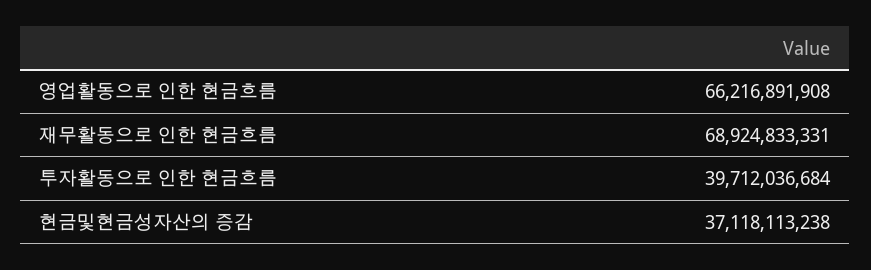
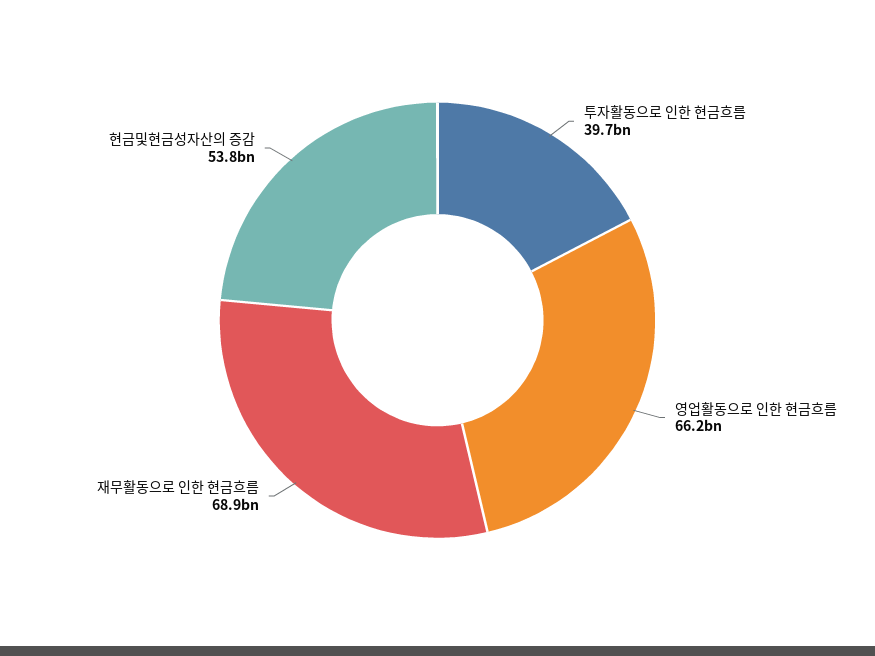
  {
    "영업활동으로 인한 현금흐름": 66216891908,
    "재무활동으로 인한 현금흐름": 68924833331,
    "투자활동으로 인한 현금흐름": 39712036684,
-   "현금및현금성자산의 증감": 37118113238
+   "현금및현금성자산의 증감": 53800000000
  }

